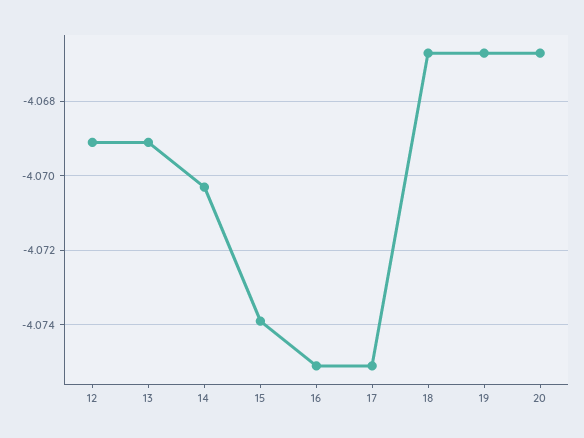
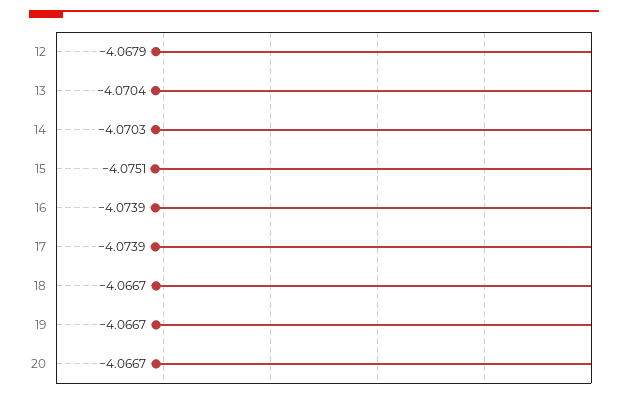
  {
-   "12": -4.069,
+   "12": -4.0679,
-   "13": -4.069,
+   "13": -4.0704,
    "14": -4.0703,
-   "15": -4.074,
+   "15": -4.0751,
-   "16": -4.075,
+   "16": -4.0739,
-   "17": -4.075,
+   "17": -4.0739,
    "18": -4.0667,
    "19": -4.0667,
    "20": -4.0667
  }

